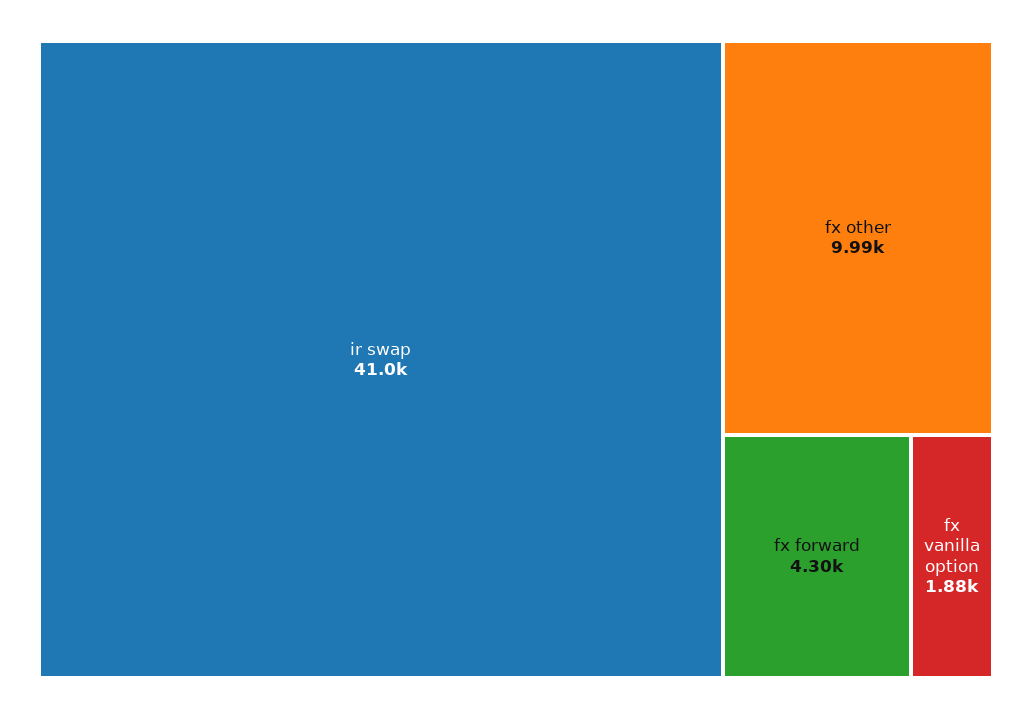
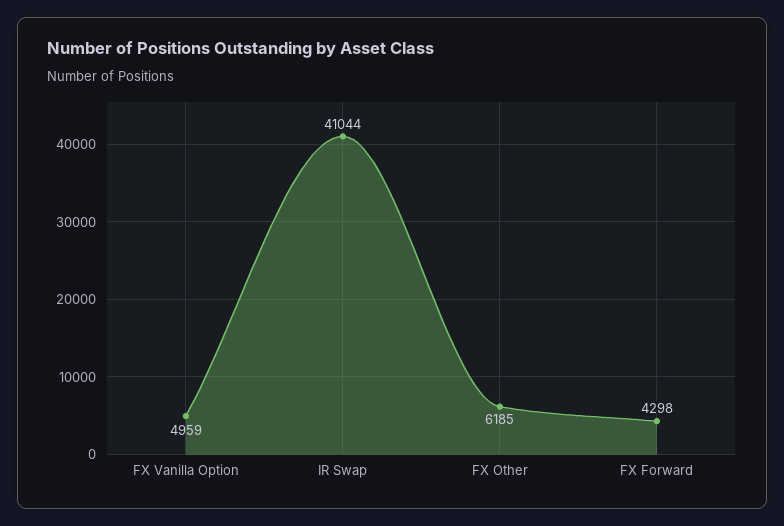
  {
    "ir swap": 41044,
-   "fx other": 9990,
+   "fx other": 6185,
    "fx forward": 4298,
-   "fx vanilla option": 1880
+   "fx vanilla option": 4959
  }

